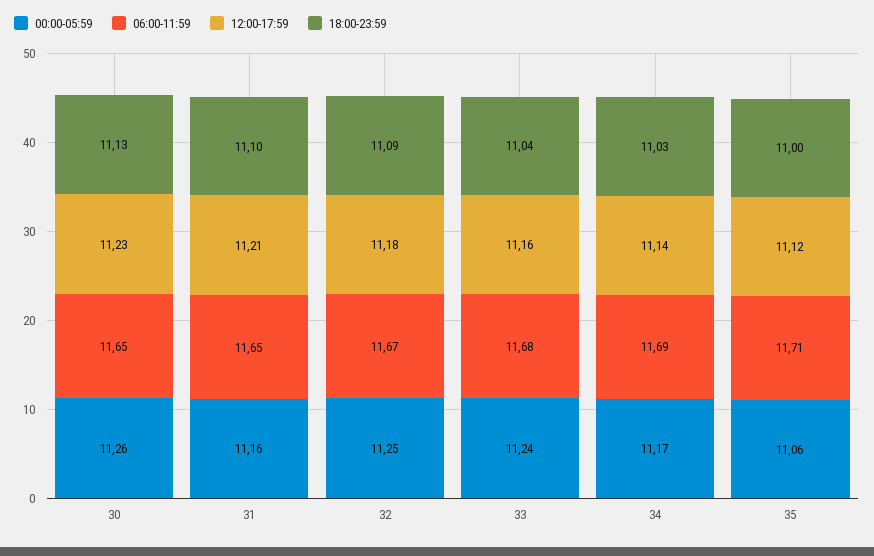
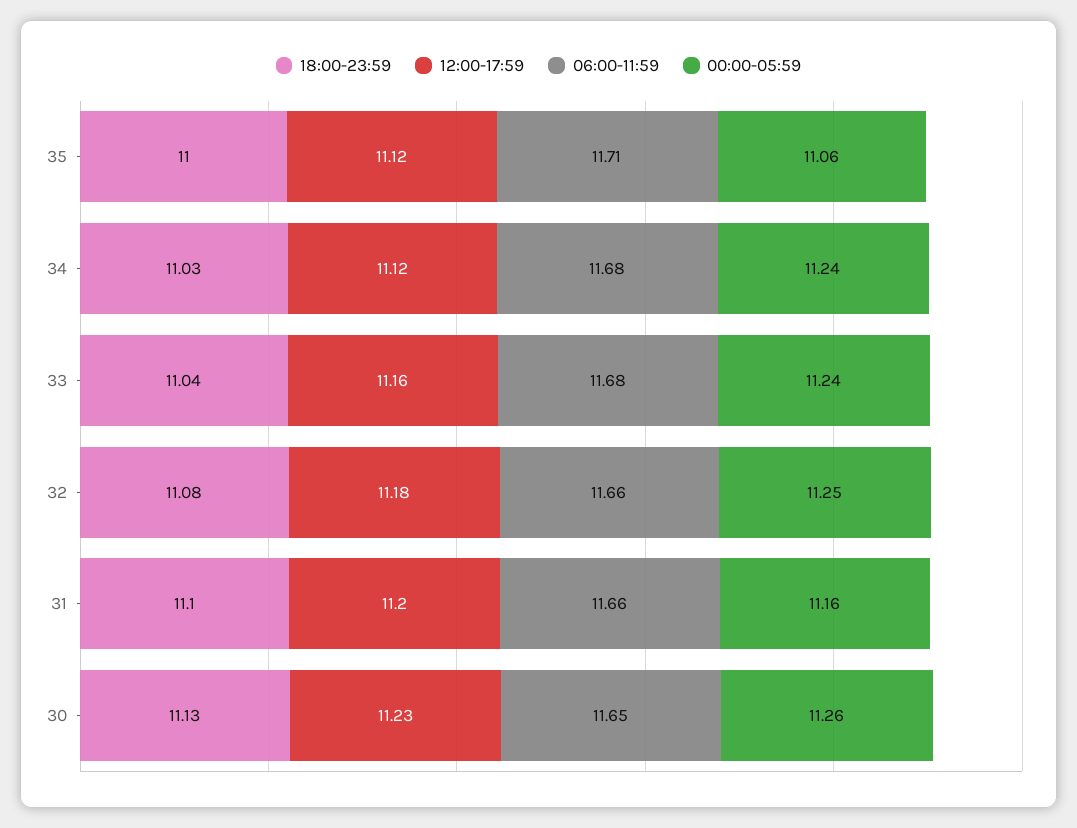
  {
    "00:00-05:59": {
      "30": 11.26,
      "31": 11.16,
      "32": 11.25,
      "33": 11.24,
-     "34": 11.17,
+     "34": 11.24,
      "35": 11.06
    },
    "06:00-11:59": {
      "30": 11.65,
-     "31": 11.65,
+     "31": 11.66,
-     "32": 11.67,
+     "32": 11.66,
      "33": 11.68,
-     "34": 11.69,
+     "34": 11.68,
      "35": 11.71
    },
    "12:00-17:59": {
      "30": 11.23,
-     "31": 11.21,
+     "31": 11.2,
      "32": 11.18,
      "33": 11.16,
-     "34": 11.14,
+     "34": 11.12,
      "35": 11.12
    },
    "18:00-23:59": {
      "30": 11.13,
      "31": 11.1,
-     "32": 11.09,
+     "32": 11.08,
      "33": 11.04,
      "34": 11.03,
      "35": 11
    }
  }

